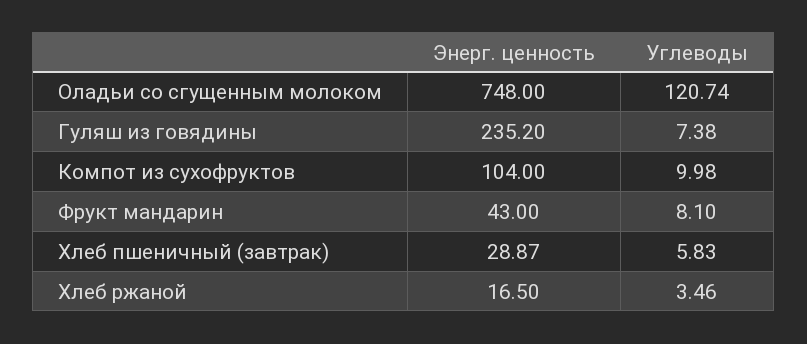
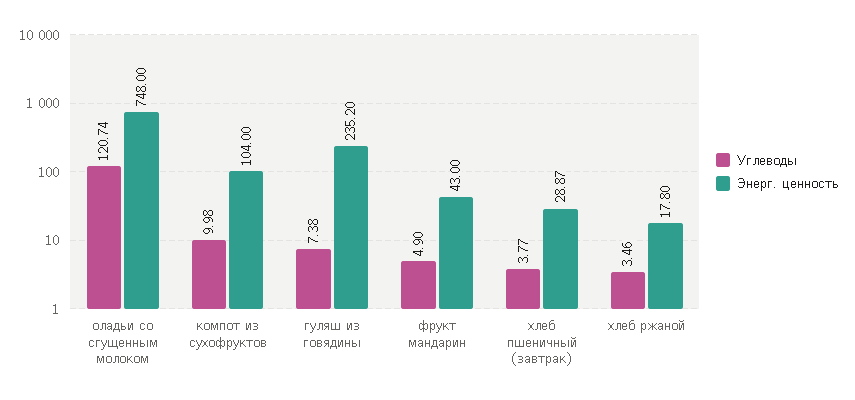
  {
    "Энерг. ценность": {
      "Оладьи со сгущенным молоком": 748,
      "Гуляш из говядины": 235.2,
      "Компот из сухофруктов": 104,
      "Фрукт мандарин": 43,
      "Хлеб пшеничный (завтрак)": 28.87,
-     "Хлеб ржаной": 16.5
+     "Хлеб ржаной": 17.8
    },
    "Углеводы": {
      "Оладьи со сгущенным молоком": 120.74,
      "Гуляш из говядины": 7.38,
      "Компот из сухофруктов": 9.98,
-     "Фрукт мандарин": 8.1,
+     "Фрукт мандарин": 4.9,
-     "Хлеб пшеничный (завтрак)": 5.83,
+     "Хлеб пшеничный (завтрак)": 3.77,
      "Хлеб ржаной": 3.46
    }
  }

